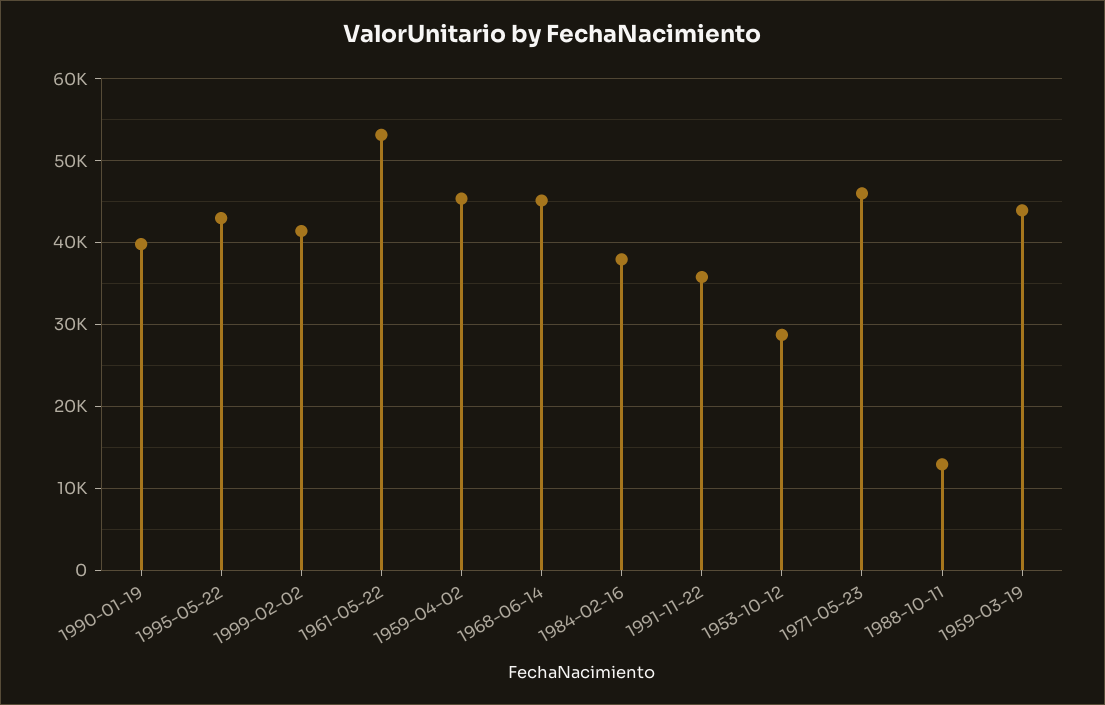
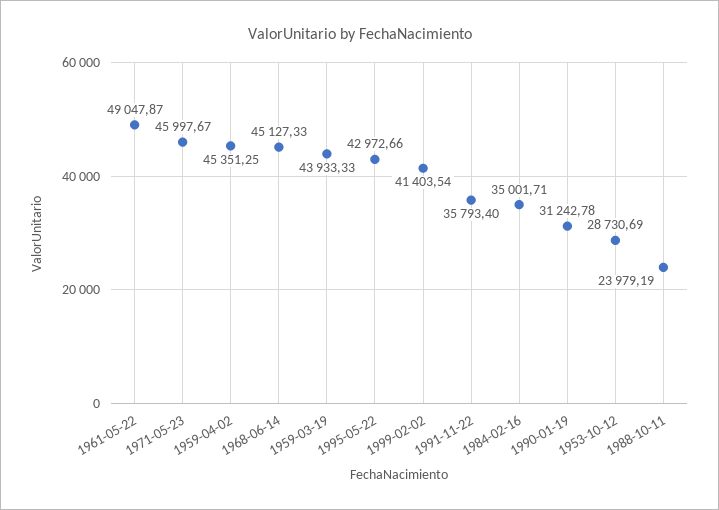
  {
-   "1990-01-19": 40000,
+   "1990-01-19": 31242.78,
    "1995-05-22": 42972.66,
    "1999-02-02": 41403.54,
-   "1961-05-22": 53000,
+   "1961-05-22": 49047.87,
    "1959-04-02": 45351.25,
    "1968-06-14": 45127.33,
-   "1984-02-16": 38000,
+   "1984-02-16": 35001.71,
    "1991-11-22": 35793.4,
    "1953-10-12": 28730.69,
    "1971-05-23": 45997.67,
-   "1988-10-11": 13000,
+   "1988-10-11": 23979.19,
    "1959-03-19": 43933.33
  }

